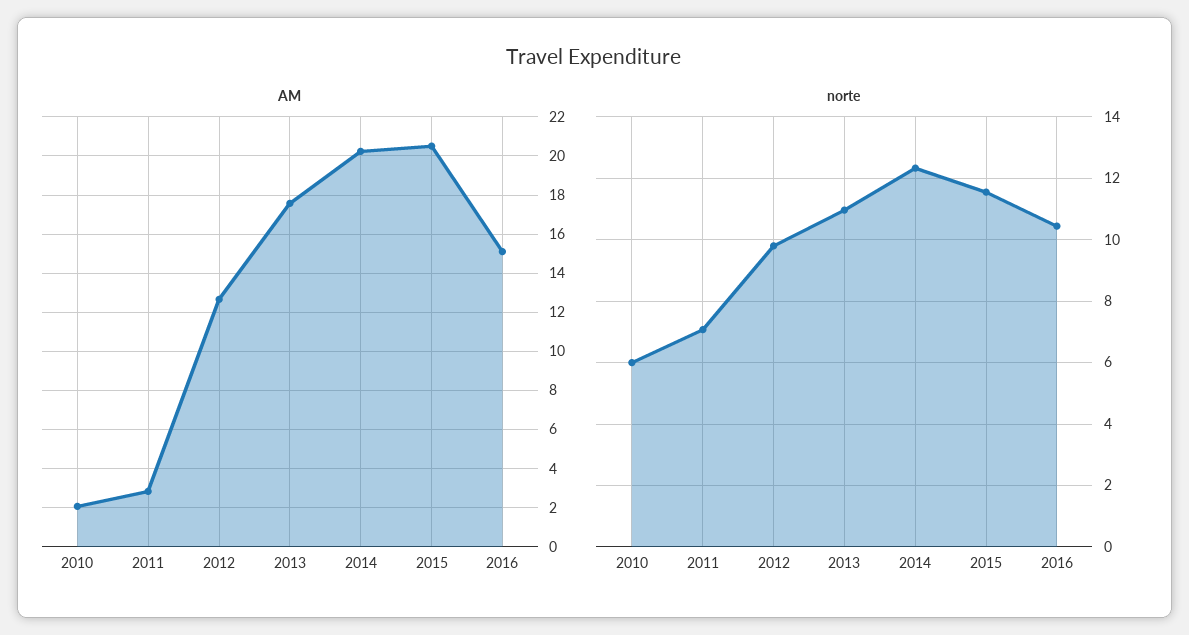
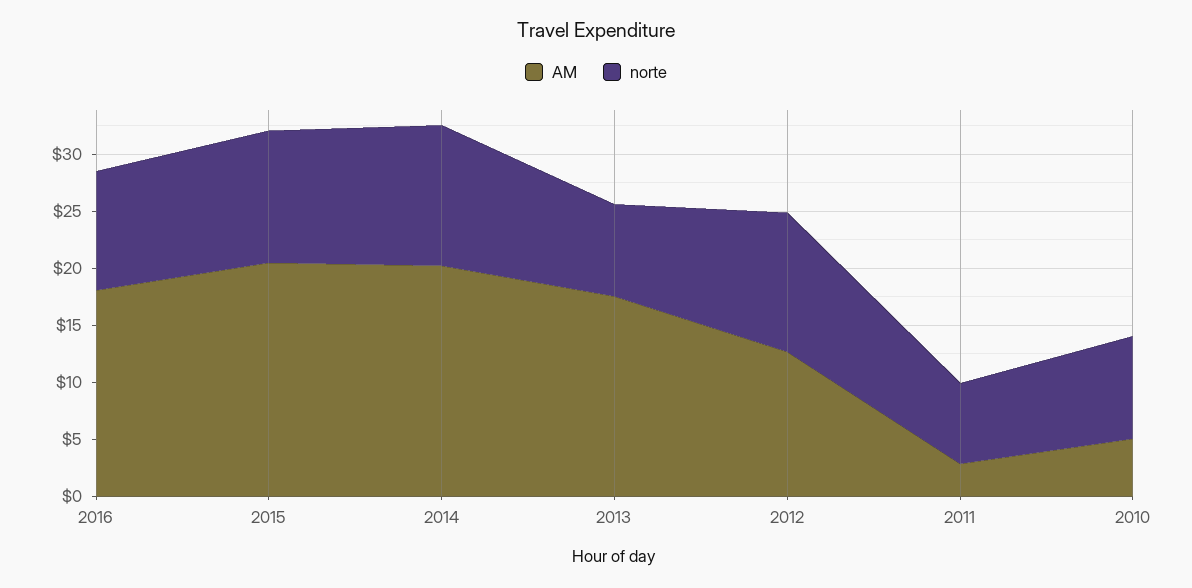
  {
    "AM": {
-     "2010": 2,
+     "2010": 5,
      "2011": 3,
      "2012": 12.5,
      "2013": 17.5,
      "2014": 20,
      "2015": 20.5,
-     "2016": 15
+     "2016": 18
    },
    "norte": {
-     "2010": 6,
+     "2010": 9,
      "2011": 7,
-     "2012": 9.8,
+     "2012": 12,
-     "2013": 11,
+     "2013": 8,
      "2014": 12.4,
      "2015": 11.6,
      "2016": 10.4
    }
  }

